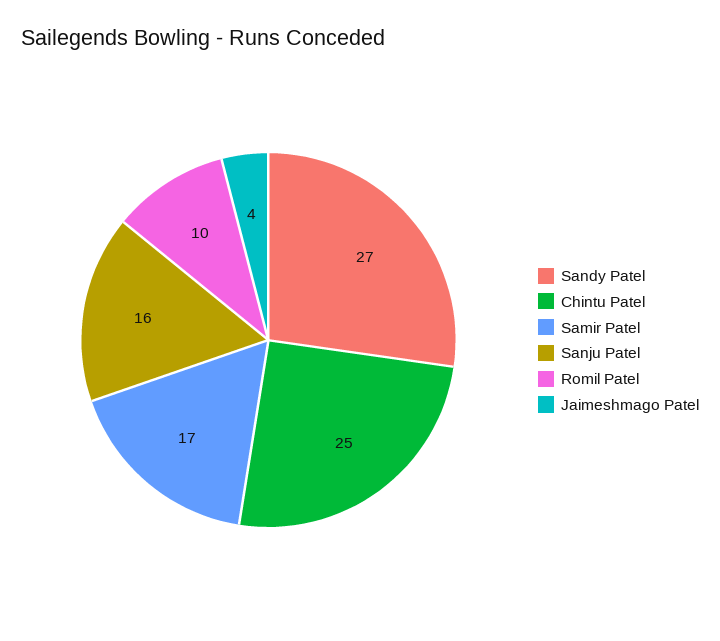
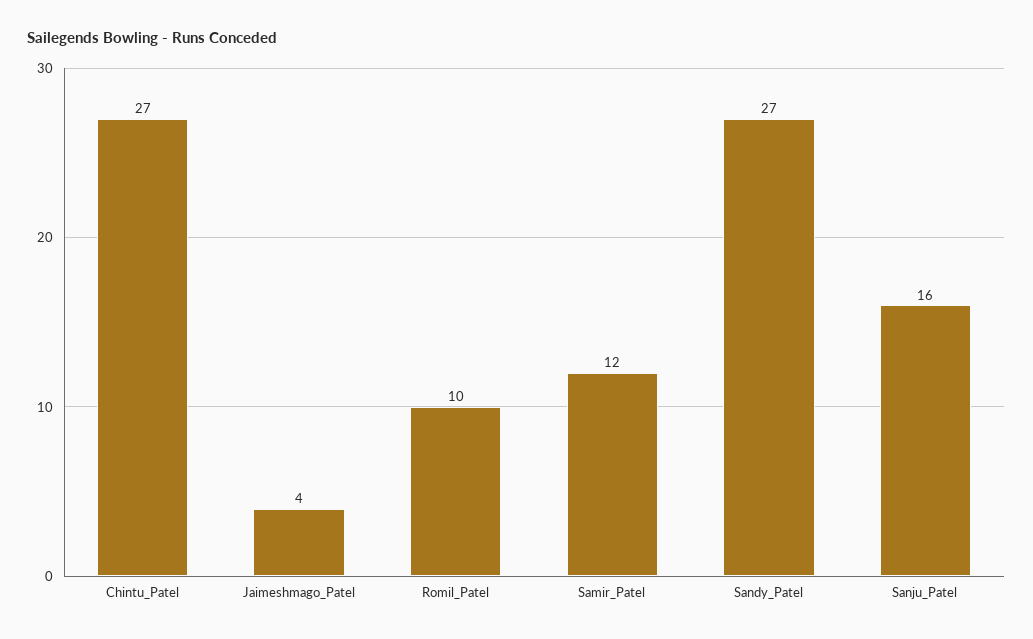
  {
    "Sandy Patel": 27,
-   "Chintu Patel": 25,
+   "Chintu Patel": 27,
-   "Samir Patel": 17,
+   "Samir Patel": 12,
    "Sanju Patel": 16,
    "Romil Patel": 10,
    "Jaimeshmago Patel": 4
  }

